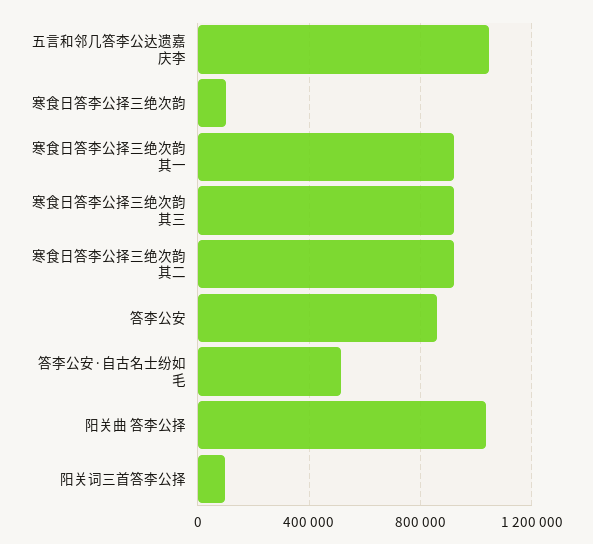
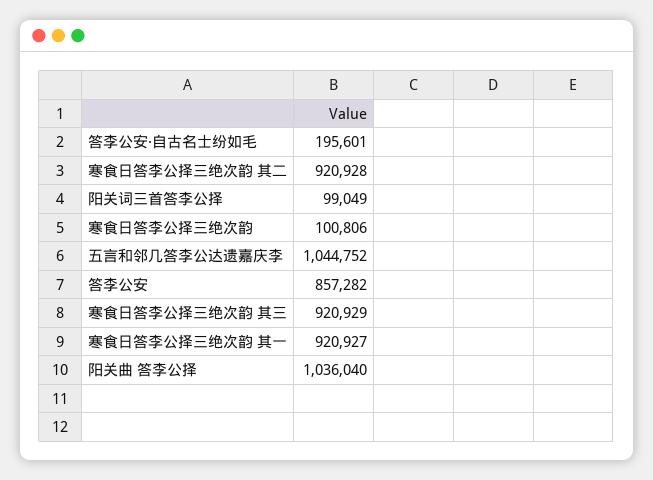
  {
    "五言和邻几答李公达遗嘉庆李": 1044752,
    "寒食日答李公择三绝次韵": 100806,
    "寒食日答李公择三绝次韵 其一": 920927,
    "寒食日答李公择三绝次韵 其三": 920929,
    "寒食日答李公择三绝次韵 其二": 920928,
    "答李公安": 857282,
-   "答李公安·自古名士纷如毛": 500000,
+   "答李公安·自古名士纷如毛": 195601,
    "阳关曲 答李公择": 1036040,
    "阳关词三首答李公择": 99049
  }

